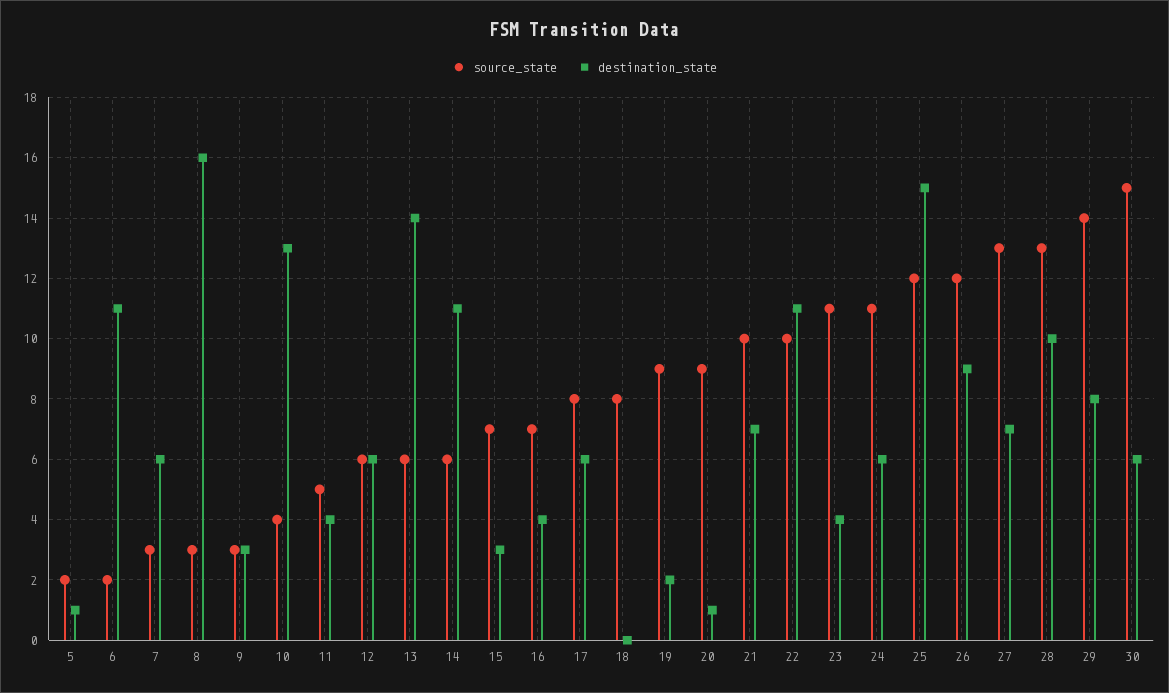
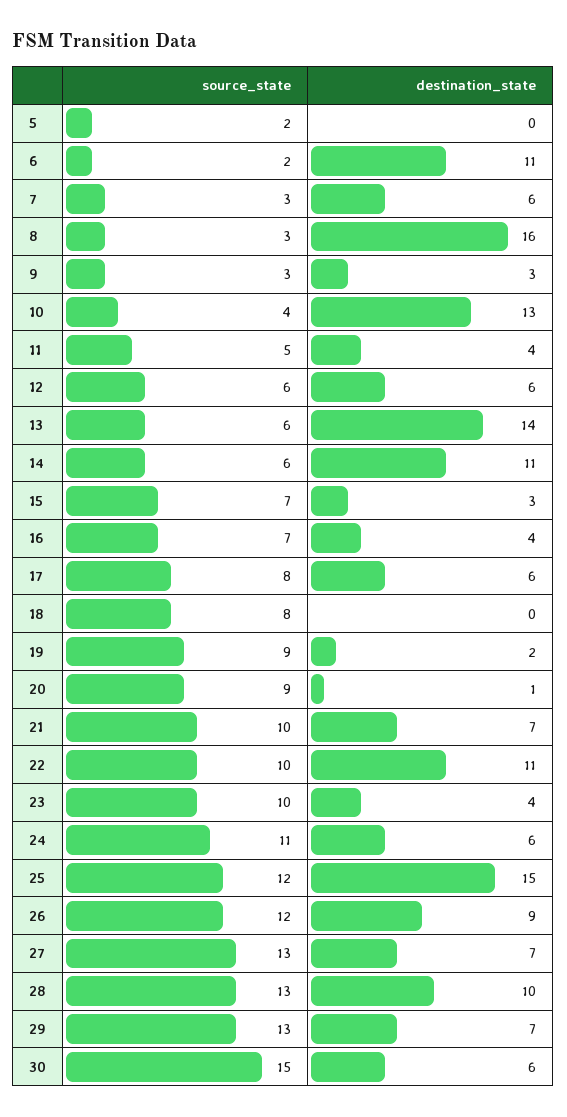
  {
    "source_state": {
      "5": 2,
      "6": 2,
      "7": 3,
      "8": 3,
      "9": 3,
      "10": 4,
      "11": 5,
      "12": 6,
      "13": 6,
      "14": 6,
      "15": 7,
      "16": 7,
      "17": 8,
      "18": 8,
      "19": 9,
      "20": 9,
      "21": 10,
      "22": 10,
-     "23": 11,
+     "23": 10,
      "24": 11,
      "25": 12,
      "26": 12,
      "27": 13,
      "28": 13,
-     "29": 14,
+     "29": 13,
      "30": 15
    },
    "destination_state": {
-     "5": 1,
+     "5": 0,
      "6": 11,
      "7": 6,
      "8": 16,
      "9": 3,
      "10": 13,
      "11": 4,
      "12": 6,
      "13": 14,
      "14": 11,
      "15": 3,
      "16": 4,
      "17": 6,
      "18": 0,
      "19": 2,
      "20": 1,
      "21": 7,
      "22": 11,
      "23": 4,
      "24": 6,
      "25": 15,
      "26": 9,
      "27": 7,
      "28": 10,
-     "29": 8,
+     "29": 7,
      "30": 6
    }
  }

